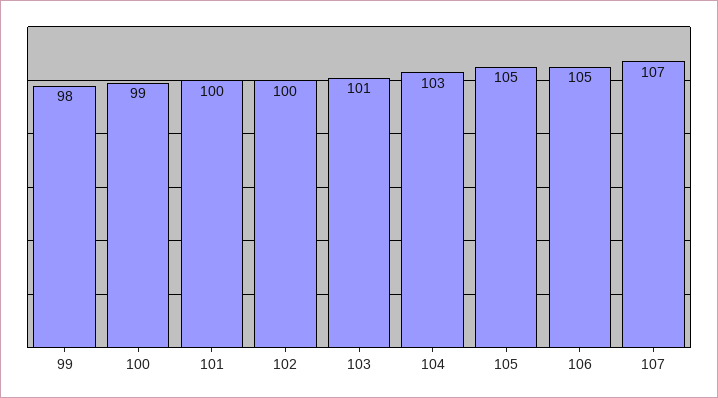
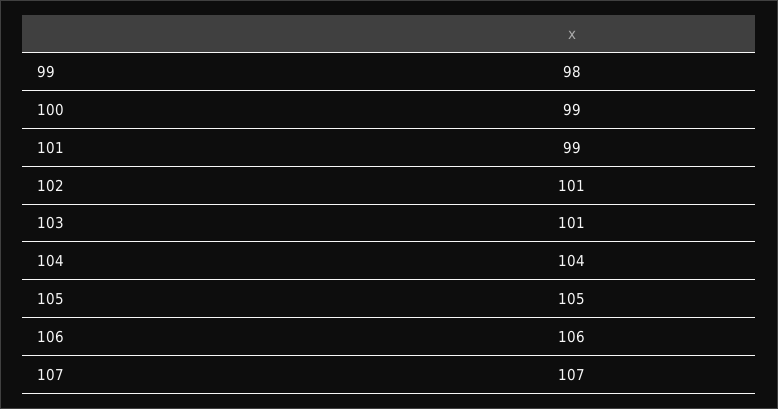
  {
    "99": 98,
    "100": 99,
-   "101": 100,
+   "101": 99,
-   "102": 100,
+   "102": 101,
    "103": 101,
-   "104": 103,
+   "104": 104,
    "105": 105,
-   "106": 105,
+   "106": 106,
    "107": 107
  }

